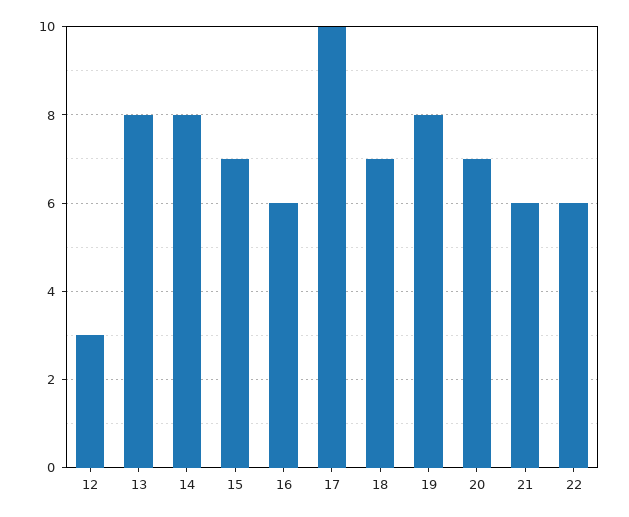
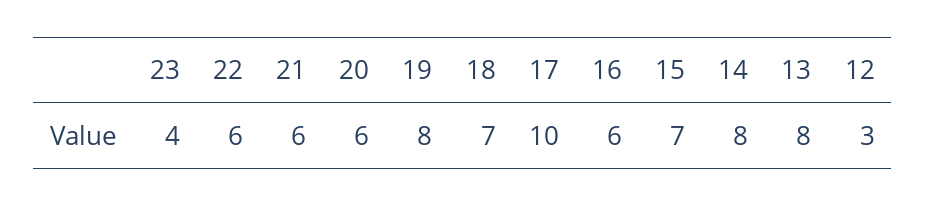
  {
    "12": 3,
    "13": 8,
    "14": 8,
    "15": 7,
    "16": 6,
    "17": 10,
    "18": 7,
    "19": 8,
-   "20": 7,
+   "20": 6,
    "21": 6,
-   "22": 6
+   "22": 6,
+   "23": 4
  }

